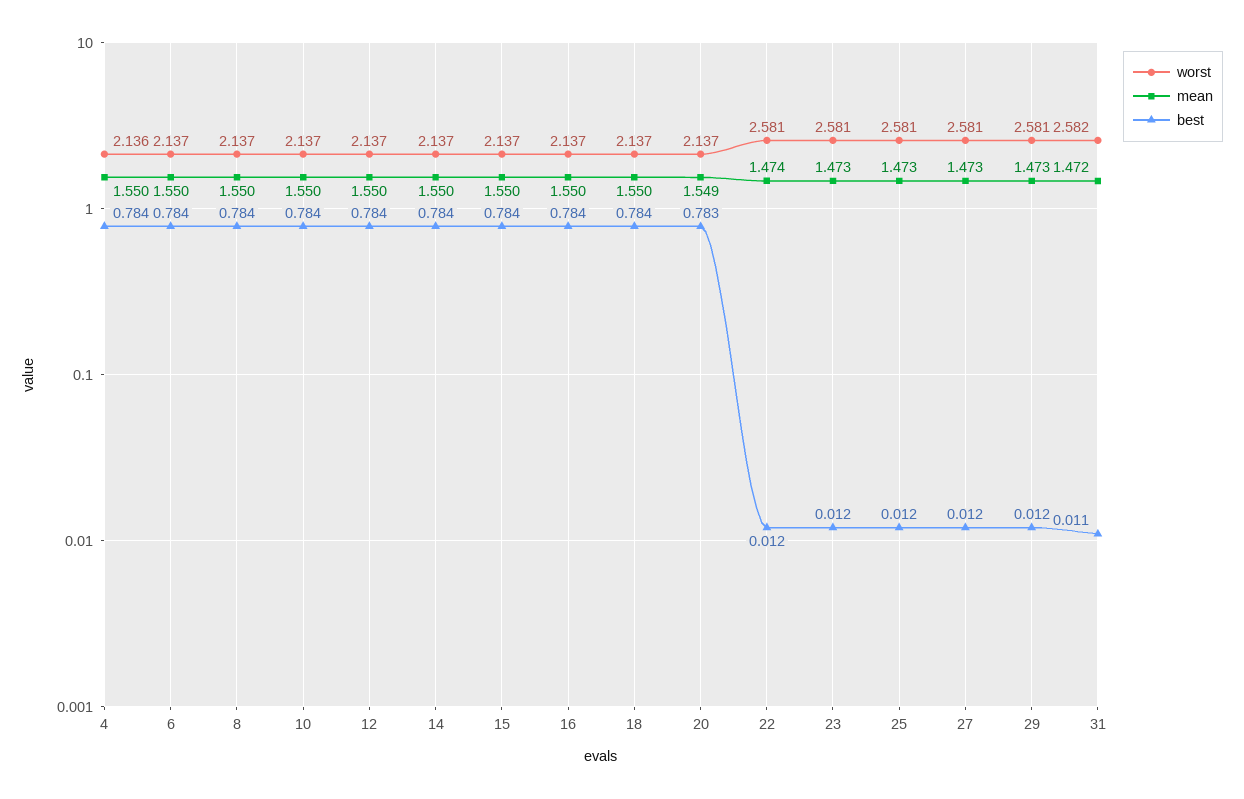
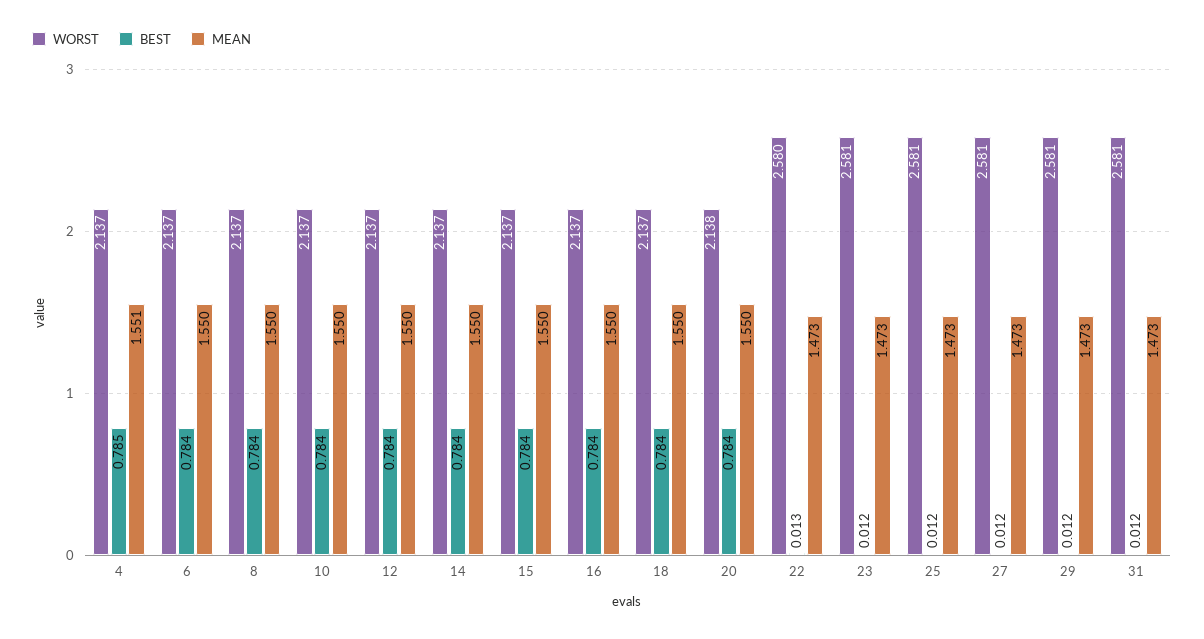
  {
    "worst": {
-     "4": 2.136,
+     "4": 2.137,
      "6": 2.137,
      "8": 2.137,
      "10": 2.137,
      "12": 2.137,
      "14": 2.137,
      "15": 2.137,
      "16": 2.137,
      "18": 2.137,
-     "20": 2.137,
+     "20": 2.138,
-     "22": 2.581,
+     "22": 2.58,
      "23": 2.581,
      "25": 2.581,
      "27": 2.581,
      "29": 2.581,
-     "31": 2.582
+     "31": 2.581
    },
    "mean": {
-     "4": 1.55,
+     "4": 1.551,
      "6": 1.55,
      "8": 1.55,
      "10": 1.55,
      "12": 1.55,
      "14": 1.55,
      "15": 1.55,
      "16": 1.55,
      "18": 1.55,
-     "20": 1.549,
+     "20": 1.55,
-     "22": 1.474,
+     "22": 1.473,
      "23": 1.473,
      "25": 1.473,
      "27": 1.473,
      "29": 1.473,
-     "31": 1.472
+     "31": 1.473
    },
    "best": {
-     "4": 0.784,
+     "4": 0.785,
      "6": 0.784,
      "8": 0.784,
      "10": 0.784,
      "12": 0.784,
      "14": 0.784,
      "15": 0.784,
      "16": 0.784,
      "18": 0.784,
-     "20": 0.783,
+     "20": 0.784,
-     "22": 0.012,
+     "22": 0.013,
      "23": 0.012,
      "25": 0.012,
      "27": 0.012,
      "29": 0.012,
-     "31": 0.011
+     "31": 0.012
    }
  }

